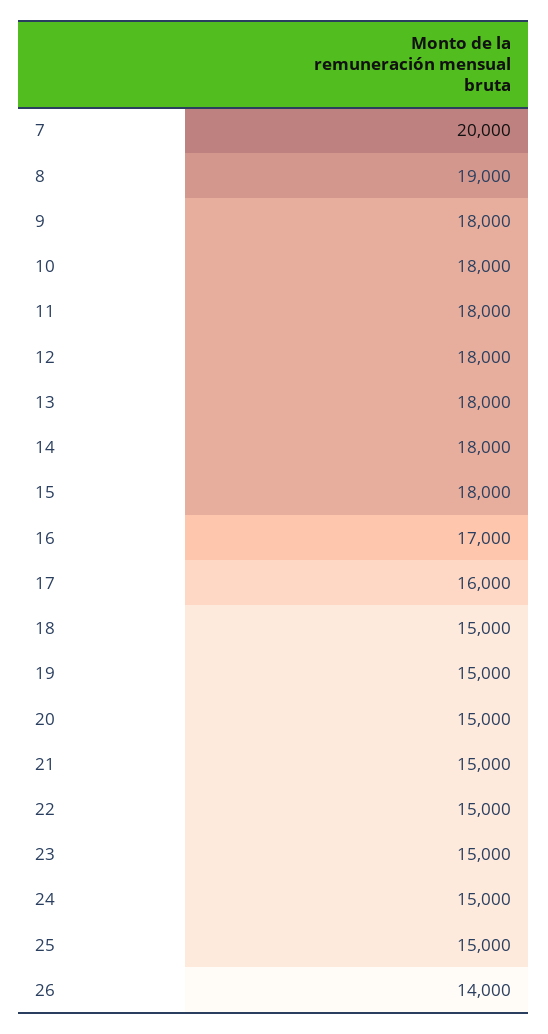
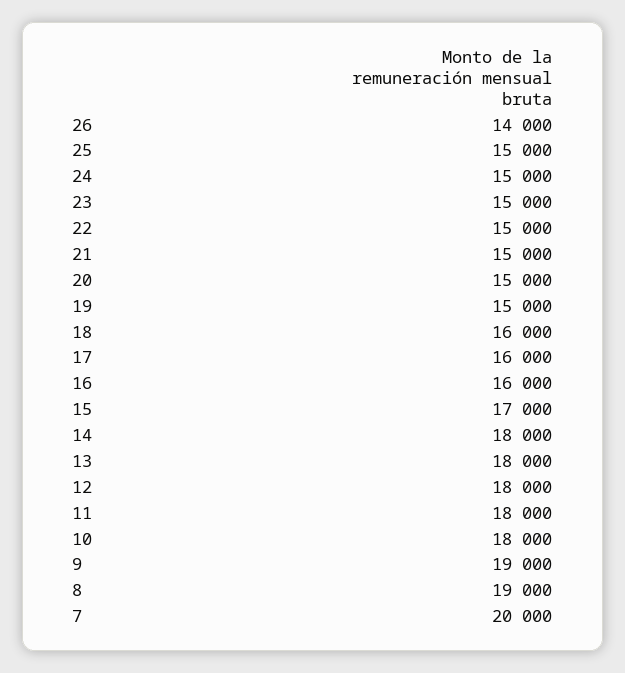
  {
    "7": 20000,
    "8": 19000,
-   "9": 18000,
+   "9": 19000,
    "10": 18000,
    "11": 18000,
    "12": 18000,
    "13": 18000,
    "14": 18000,
-   "15": 18000,
+   "15": 17000,
-   "16": 17000,
+   "16": 16000,
    "17": 16000,
-   "18": 15000,
+   "18": 16000,
    "19": 15000,
    "20": 15000,
    "21": 15000,
    "22": 15000,
    "23": 15000,
    "24": 15000,
    "25": 15000,
    "26": 14000
  }

